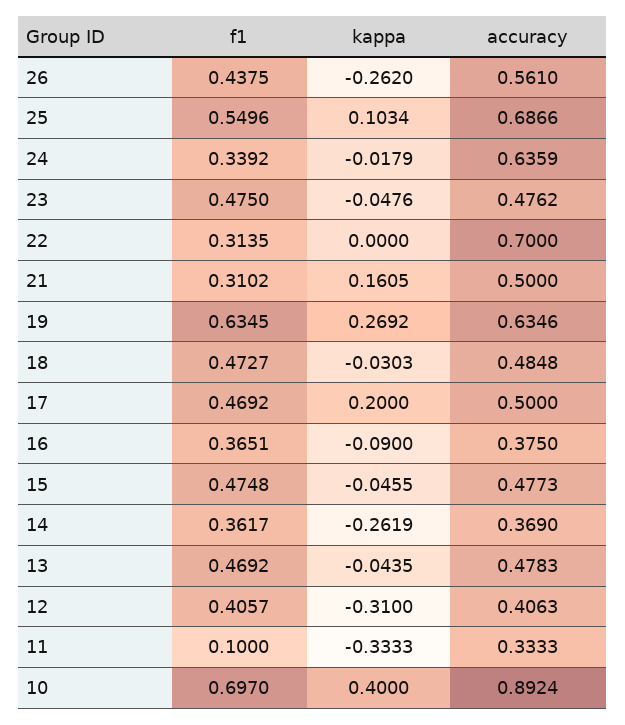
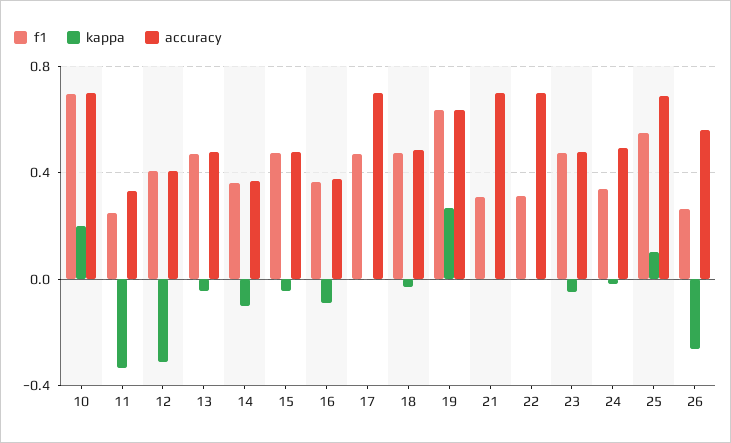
  {
    "f1": {
-     "26": 0.4375,
+     "26": 0.25,
      "25": 0.5496,
      "24": 0.3392,
      "23": 0.475,
      "22": 0.3135,
      "21": 0.3102,
      "19": 0.6345,
      "18": 0.4727,
      "17": 0.4692,
      "16": 0.3651,
      "15": 0.4748,
      "14": 0.3617,
      "13": 0.4692,
      "12": 0.4057,
-     "11": 0.1,
+     "11": 0.25,
      "10": 0.697
    },
    "kappa": {
      "26": -0.262,
      "25": 0.1034,
      "24": -0.0179,
      "23": -0.0476,
      "22": 0,
-     "21": 0.1605,
+     "21": 0,
      "19": 0.2692,
      "18": -0.0303,
-     "17": 0.2,
+     "17": 0,
      "16": -0.09,
      "15": -0.0455,
-     "14": -0.2619,
+     "14": -0.1,
      "13": -0.0435,
      "12": -0.31,
      "11": -0.3333,
-     "10": 0.4
+     "10": 0.2
    },
    "accuracy": {
      "26": 0.561,
      "25": 0.6866,
-     "24": 0.6359,
+     "24": 0.5,
      "23": 0.4762,
      "22": 0.7,
-     "21": 0.5,
+     "21": 0.7,
      "19": 0.6346,
      "18": 0.4848,
-     "17": 0.5,
+     "17": 0.7,
      "16": 0.375,
      "15": 0.4773,
      "14": 0.369,
      "13": 0.4783,
      "12": 0.4063,
      "11": 0.3333,
-     "10": 0.8924
+     "10": 0.7
    }
  }

